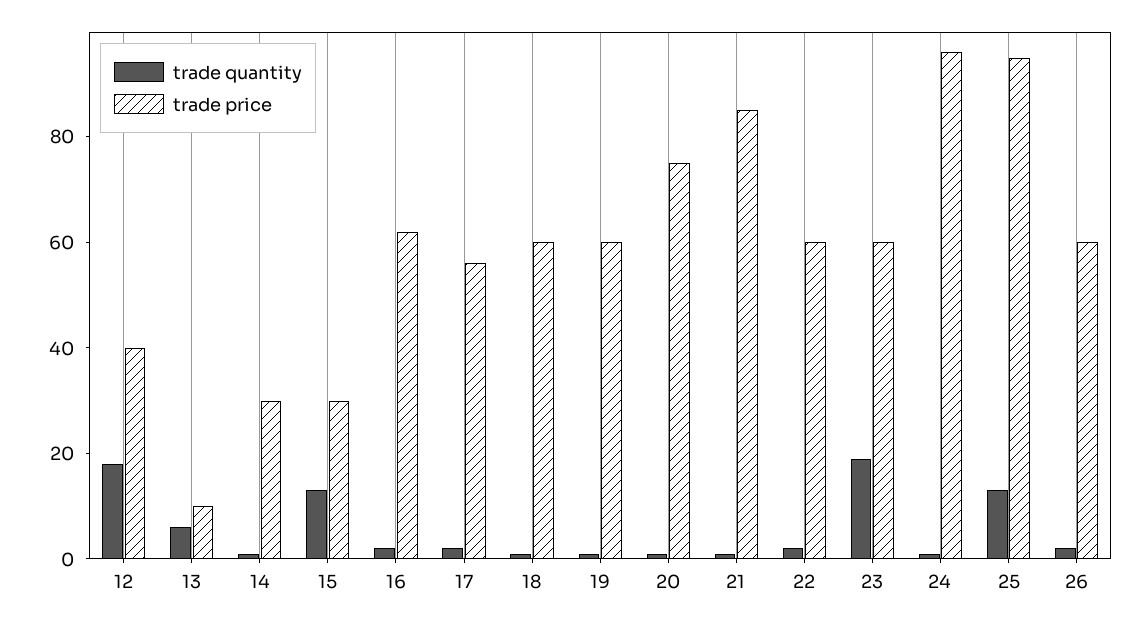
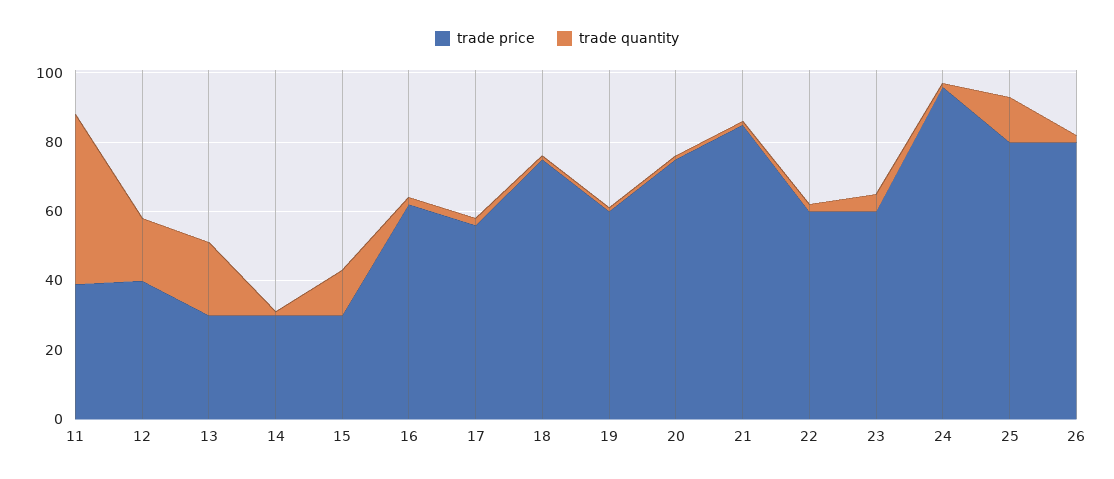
  {
    "trade quantity": {
      "12": 20,
-     "13": 5,
+     "13": 20,
      "14": 0,
      "15": 15,
      "16": 0,
      "17": 0,
      "18": 0,
      "19": 0,
      "20": 0,
      "21": 0,
      "22": 0,
-     "23": 20,
+     "23": 5,
      "24": 0,
      "25": 15,
-     "26": 0
+     "26": 0,
+     "11": 50
    },
    "trade price": {
      "12": 40,
-     "13": 10,
+     "13": 30,
      "14": 30,
      "15": 30,
      "16": 60,
      "17": 55,
-     "18": 60,
+     "18": 75,
      "19": 60,
      "20": 75,
      "21": 85,
      "22": 60,
      "23": 60,
      "24": 95,
-     "25": 95,
+     "25": 80,
-     "26": 60
+     "26": 80,
+     "11": 40
    }
  }

